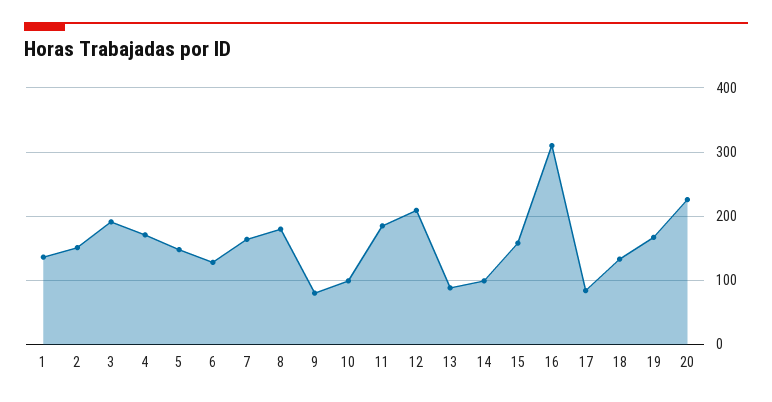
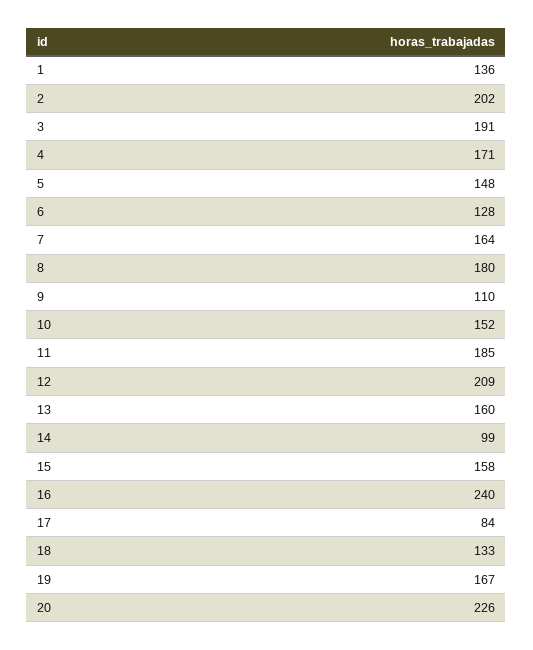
  {
    "1": 136,
-   "2": 150,
+   "2": 202,
    "3": 191,
    "4": 171,
    "5": 148,
    "6": 128,
    "7": 164,
    "8": 180,
-   "9": 80,
+   "9": 110,
-   "10": 100,
+   "10": 152,
    "11": 185,
    "12": 209,
-   "13": 90,
+   "13": 160,
    "14": 99,
    "15": 158,
-   "16": 310,
+   "16": 240,
    "17": 84,
    "18": 133,
    "19": 167,
    "20": 226
  }

